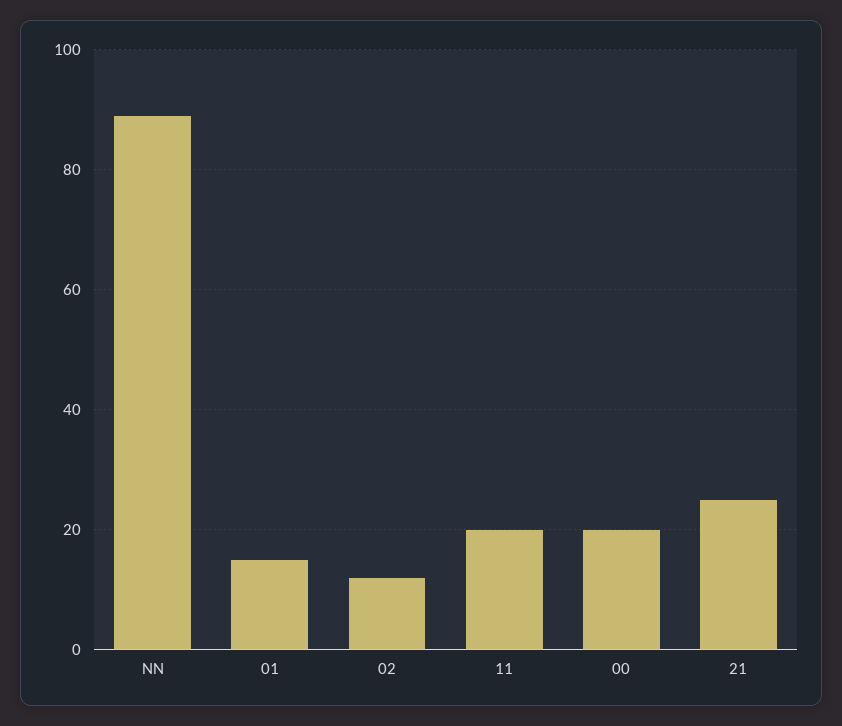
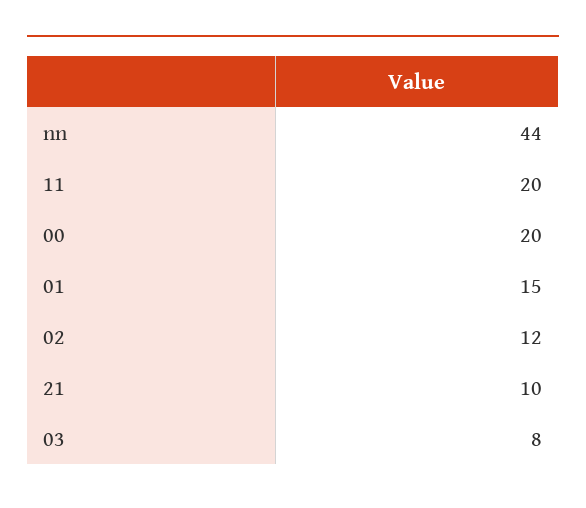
  {
-   "NN": 90,
+   "NN": 44,
    "01": 15,
    "02": 12,
    "11": 20,
    "00": 20,
-   "21": 25
+   "21": 10,
+   "03": 8
  }

